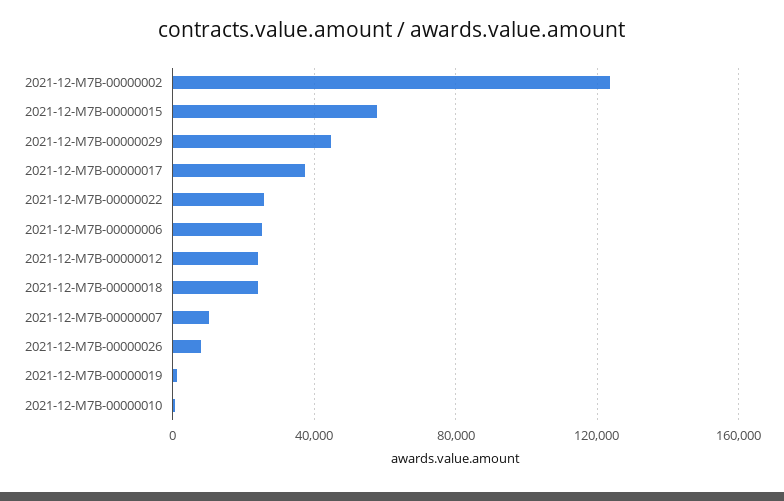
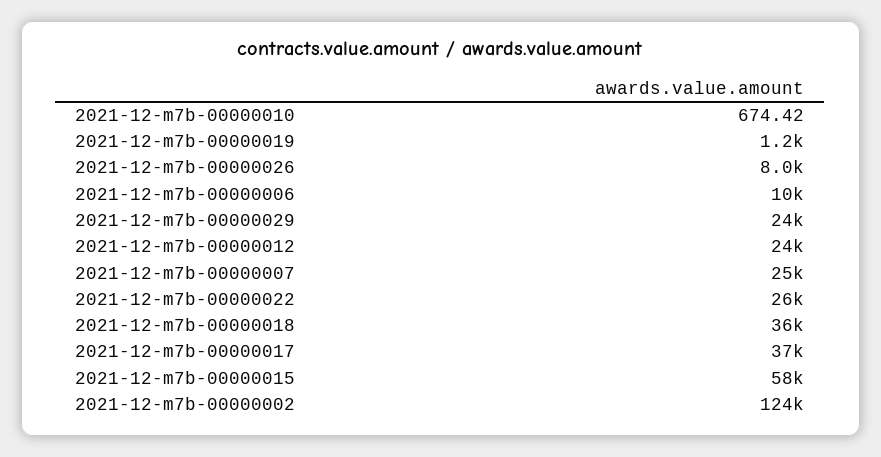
  {
    "2021-12-M7B-00000002": 124000,
    "2021-12-M7B-00000015": 58000,
-   "2021-12-M7B-00000029": 45000,
+   "2021-12-M7B-00000029": 24000,
    "2021-12-M7B-00000017": 37000,
    "2021-12-M7B-00000022": 26000,
-   "2021-12-M7B-00000006": 25000,
+   "2021-12-M7B-00000006": 10000,
    "2021-12-M7B-00000012": 24000,
-   "2021-12-M7B-00000018": 25000,
+   "2021-12-M7B-00000018": 36000,
-   "2021-12-M7B-00000007": 10000,
+   "2021-12-M7B-00000007": 25000,
    "2021-12-M7B-00000026": 8000,
    "2021-12-M7B-00000019": 1200,
    "2021-12-M7B-00000010": 674.42
  }

